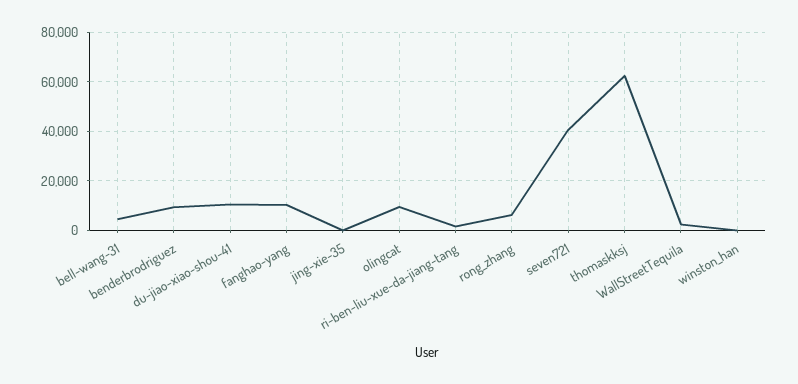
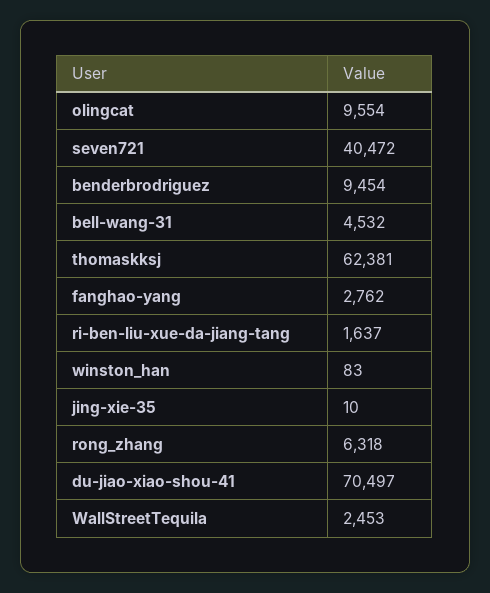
  {
    "bell-wang-31": 4532,
    "benderbrodriguez": 9454,
-   "du-jiao-xiao-shou-41": 10000,
+   "du-jiao-xiao-shou-41": 70497,
-   "fanghao-yang": 10000,
+   "fanghao-yang": 2762,
    "jing-xie-35": 10,
    "olingcat": 9554,
    "ri-ben-liu-xue-da-jiang-tang": 1637,
    "rong_zhang": 6318,
    "seven721": 40472,
    "thomaskksj": 62381,
    "WallStreetTequila": 2453,
    "winston_han": 83
  }

